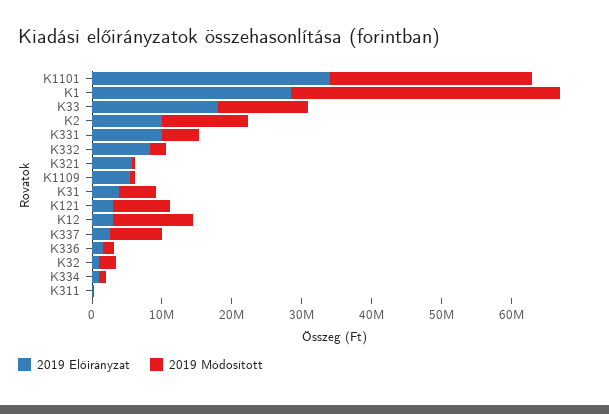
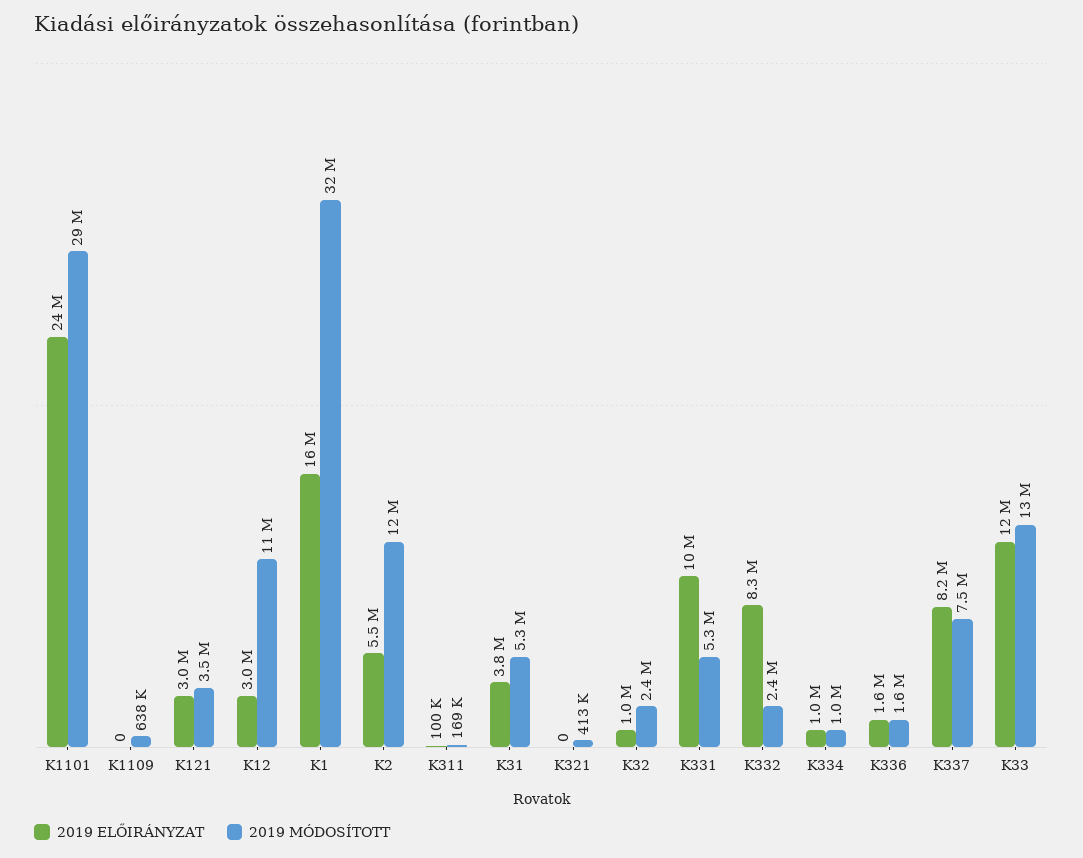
  {
    "2019 Előirányzat": {
-     "K1101": 34000000,
+     "K1101": 24000000,
-     "K1": 28000000,
+     "K1": 16000000,
-     "K33": 18000000,
+     "K33": 12000000,
-     "K2": 10000000,
+     "K2": 5500000,
      "K331": 10000000,
      "K332": 8300000,
-     "K321": 6000000,
+     "K321": 0,
-     "K1109": 6000000,
+     "K1109": 0,
      "K31": 3800000,
      "K121": 3000000,
      "K12": 3000000,
-     "K337": 2000000,
+     "K337": 8200000,
      "K336": 1600000,
      "K32": 1000000,
      "K334": 1000000,
      "K311": 100000
    },
    "2019 Módosított": {
      "K1101": 29000000,
-     "K1": 38000000,
+     "K1": 32000000,
      "K33": 13000000,
      "K2": 12000000,
      "K331": 5300000,
      "K332": 2400000,
      "K321": 413000,
      "K1109": 638000,
      "K31": 5300000,
-     "K121": 8000000,
+     "K121": 3500000,
      "K12": 11000000,
      "K337": 7500000,
      "K336": 1600000,
      "K32": 2400000,
      "K334": 1000000,
      "K311": 169000
    }
  }

